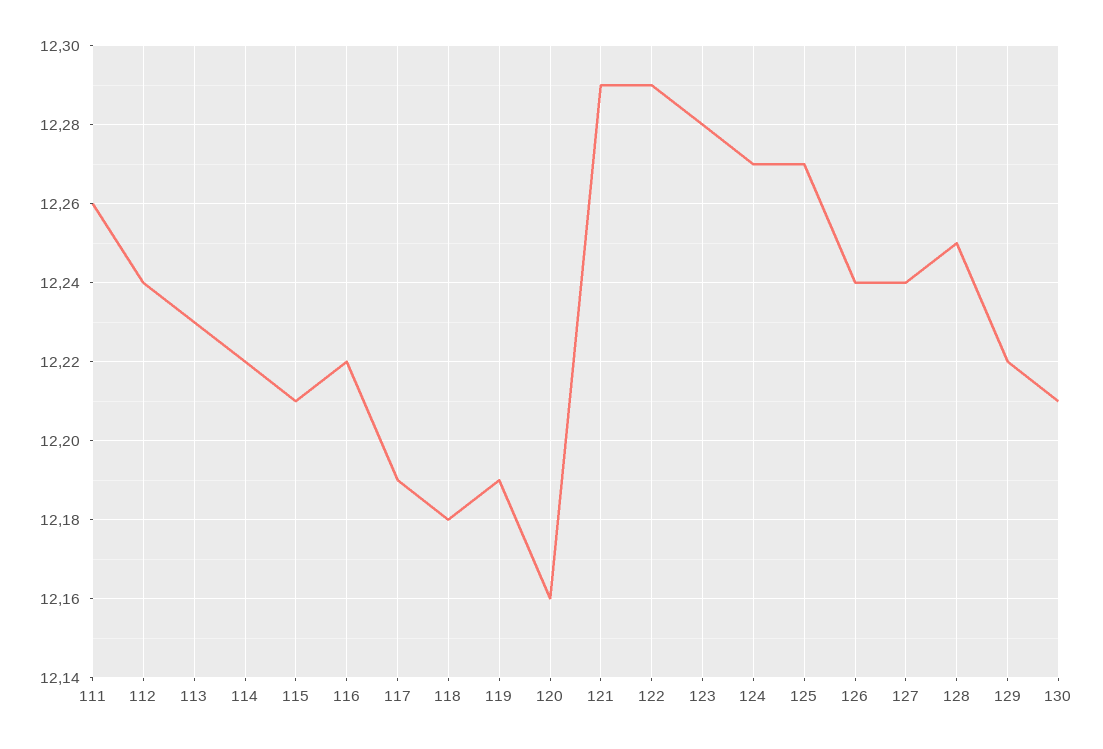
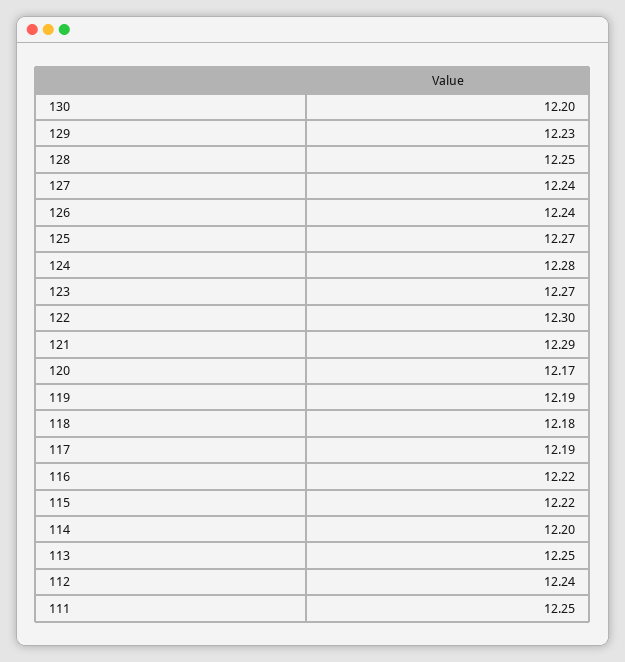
  {
-   "111": 12.26,
+   "111": 12.25,
    "112": 12.24,
-   "113": 12.23,
+   "113": 12.25,
-   "114": 12.22,
+   "114": 12.2,
-   "115": 12.21,
+   "115": 12.22,
    "116": 12.22,
    "117": 12.19,
    "118": 12.18,
    "119": 12.19,
-   "120": 12.16,
+   "120": 12.17,
    "121": 12.29,
-   "122": 12.29,
+   "122": 12.3,
-   "123": 12.28,
+   "123": 12.27,
-   "124": 12.27,
+   "124": 12.28,
    "125": 12.27,
    "126": 12.24,
    "127": 12.24,
    "128": 12.25,
-   "129": 12.22,
+   "129": 12.23,
-   "130": 12.21
+   "130": 12.2
  }

